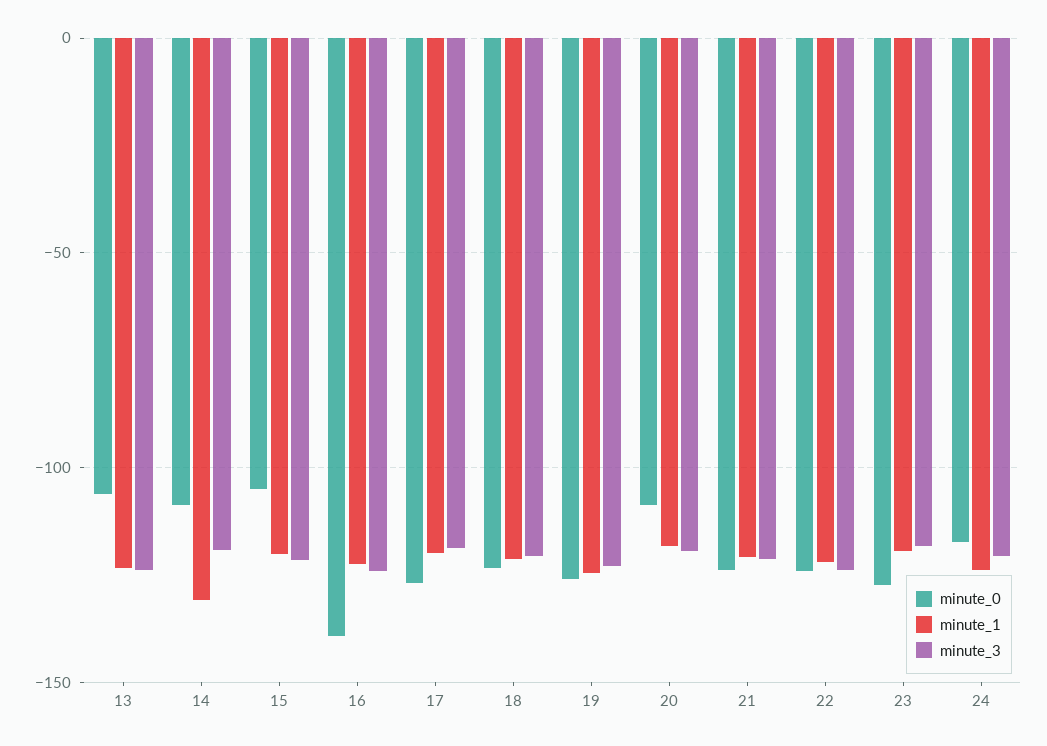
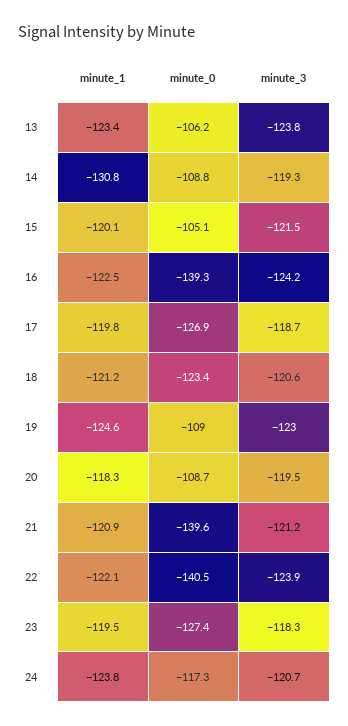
  {
    "minute_0": {
      "13": -106.2,
      "14": -108.8,
      "15": -105.1,
      "16": -139.3,
      "17": -126.9,
      "18": -123.4,
-     "19": -125,
+     "19": -109,
      "20": -108.7,
-     "21": -125,
+     "21": -139.6,
-     "22": -125,
+     "22": -140.5,
      "23": -127.4,
      "24": -117.3
    },
    "minute_1": {
      "13": -123.4,
      "14": -130.8,
      "15": -120.1,
      "16": -122.5,
      "17": -119.8,
      "18": -121.2,
      "19": -124.6,
      "20": -118.3,
      "21": -120.9,
      "22": -122.1,
      "23": -119.5,
      "24": -123.8
    },
    "minute_3": {
      "13": -123.8,
      "14": -119.3,
      "15": -121.5,
      "16": -124.2,
      "17": -118.7,
      "18": -120.6,
      "19": -123,
      "20": -119.5,
      "21": -121.2,
      "22": -123.9,
      "23": -118.3,
      "24": -120.7
    }
  }

